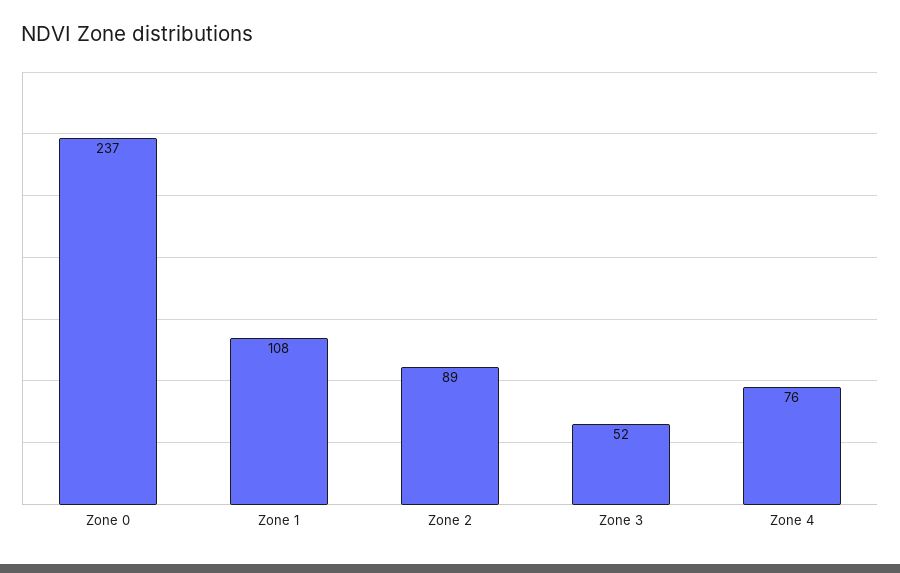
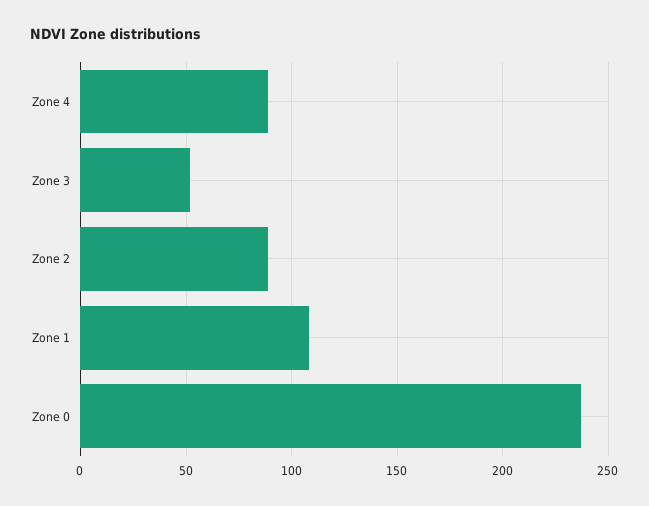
  {
    "Zone 0": 237,
    "Zone 1": 108,
    "Zone 2": 89,
    "Zone 3": 52,
-   "Zone 4": 76
+   "Zone 4": 90
  }

